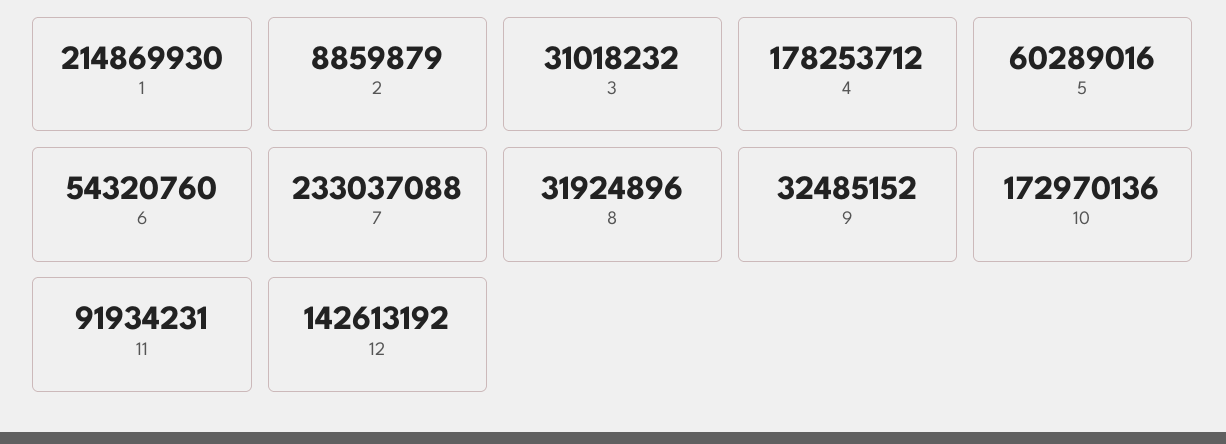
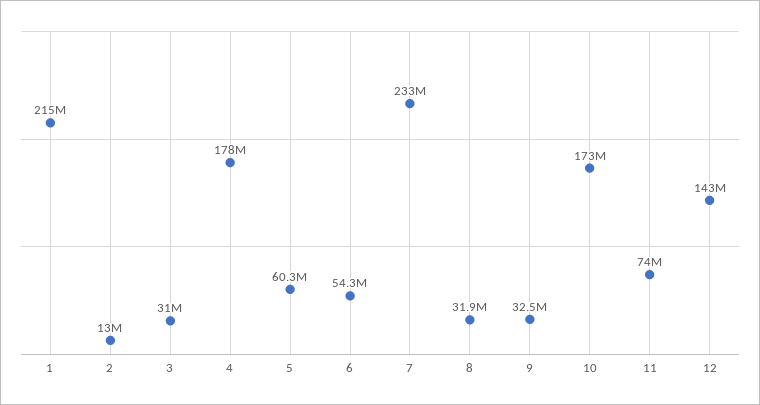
  {
    "1": 214869930,
-   "2": 8859879,
+   "2": 13000000,
    "3": 31018232,
    "4": 178253712,
    "5": 60289016,
    "6": 54320760,
    "7": 233037088,
    "8": 31924896,
    "9": 32485152,
    "10": 172970136,
-   "11": 91934231,
+   "11": 74000000,
    "12": 142613192
  }

